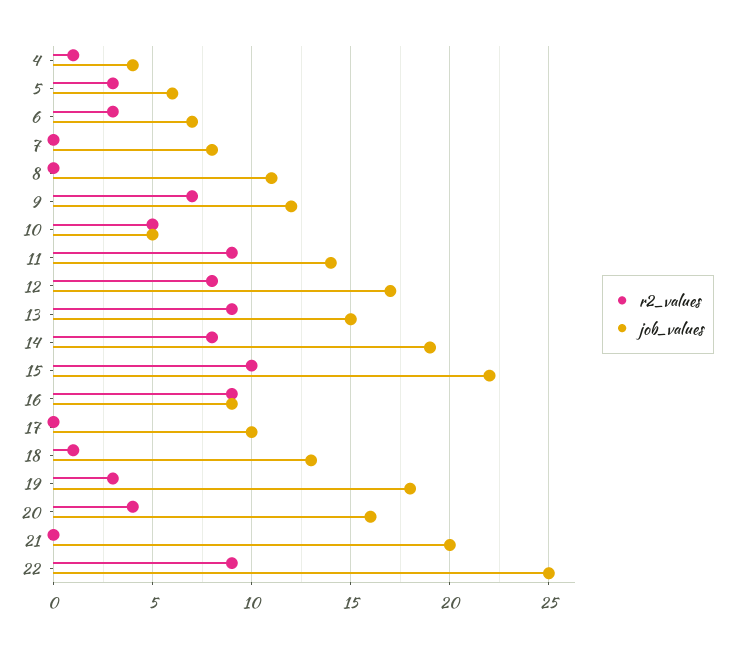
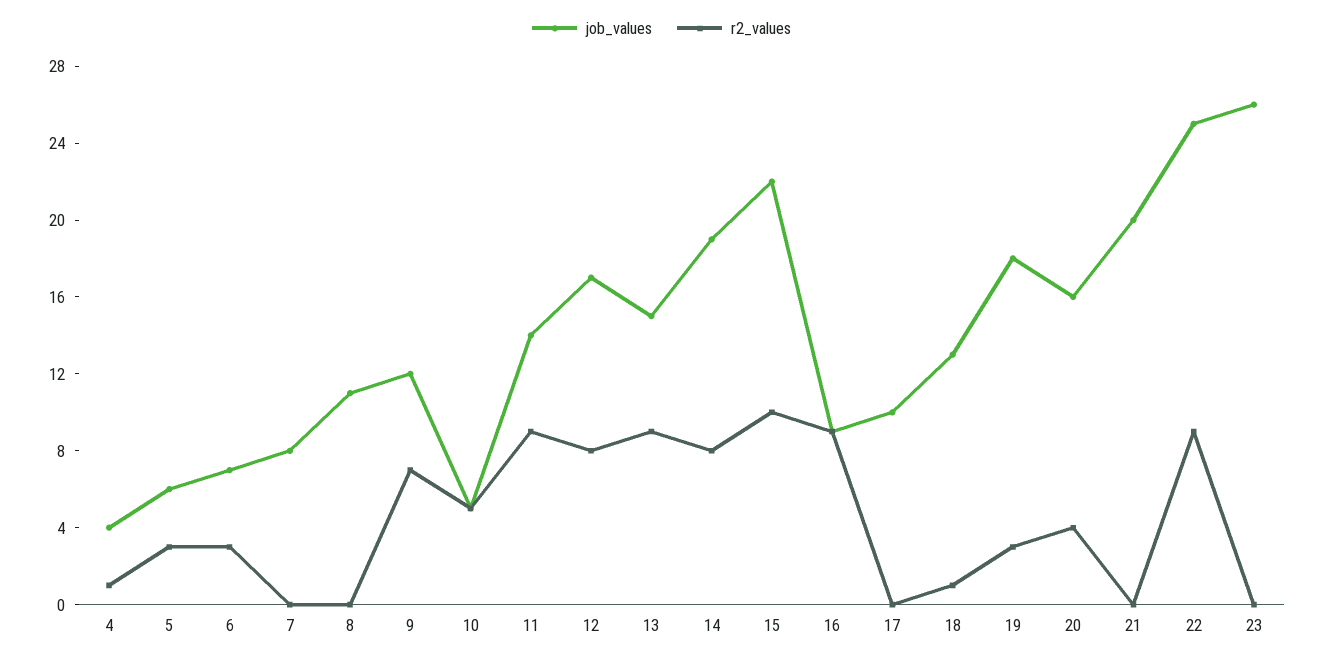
  {
    "r2_values": {
      "4": 1,
      "5": 3,
      "6": 3,
      "7": 0,
      "8": 0,
      "9": 7,
      "10": 5,
      "11": 9,
      "12": 8,
      "13": 9,
      "14": 8,
      "15": 10,
      "16": 9,
      "17": 0,
      "18": 1,
      "19": 3,
      "20": 4,
      "21": 0,
-     "22": 9
+     "22": 9,
+     "23": 0
    },
    "job_values": {
      "4": 4,
      "5": 6,
      "6": 7,
      "7": 8,
      "8": 11,
      "9": 12,
      "10": 5,
      "11": 14,
      "12": 17,
      "13": 15,
      "14": 19,
      "15": 22,
      "16": 9,
      "17": 10,
      "18": 13,
      "19": 18,
      "20": 16,
      "21": 20,
-     "22": 25
+     "22": 25,
+     "23": 26
    }
  }

